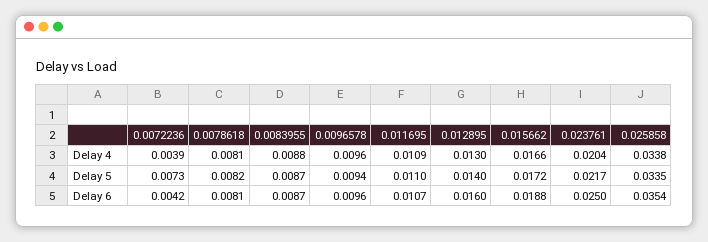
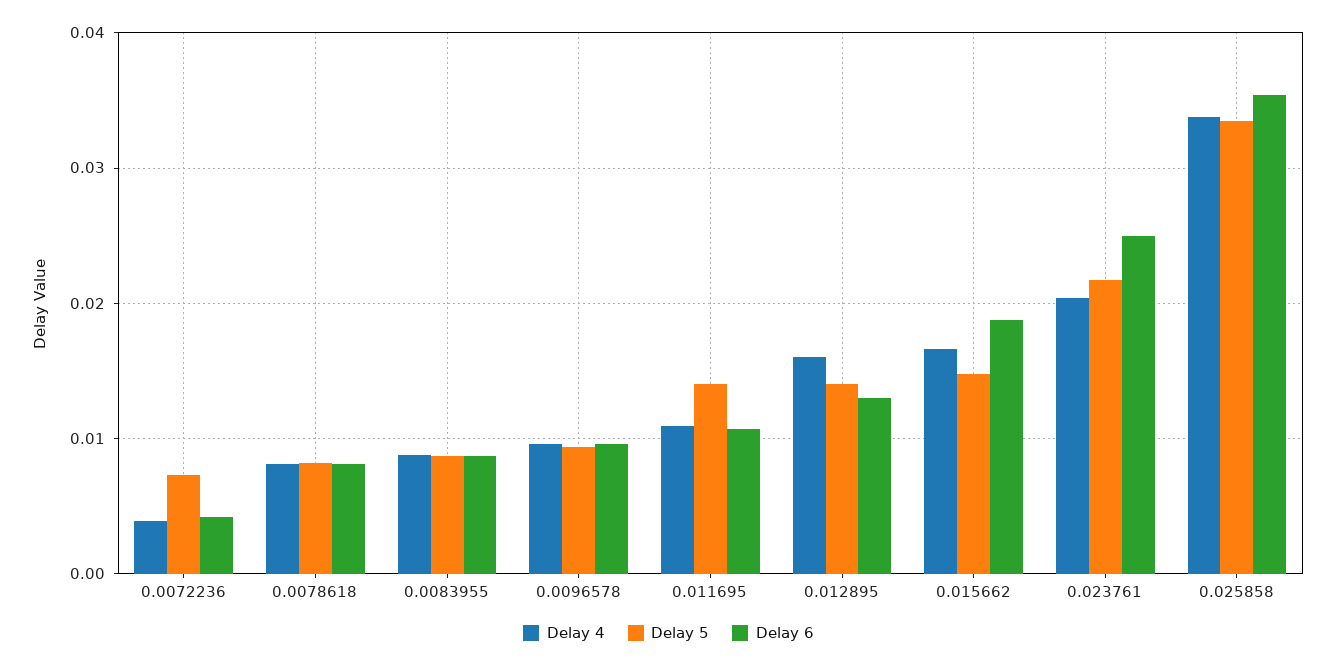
  {
    "Delay 4": {
      "0.0072236": 0.0039,
      "0.0078618": 0.0081,
      "0.0083955": 0.0088,
      "0.0096578": 0.0096,
      "0.011695": 0.0109,
-     "0.012895": 0.013,
+     "0.012895": 0.016,
      "0.015662": 0.0166,
      "0.023761": 0.0204,
      "0.025858": 0.0338
    },
    "Delay 5": {
      "0.0072236": 0.0073,
      "0.0078618": 0.0082,
      "0.0083955": 0.0087,
      "0.0096578": 0.0094,
-     "0.011695": 0.011,
+     "0.011695": 0.014,
      "0.012895": 0.014,
-     "0.015662": 0.0172,
+     "0.015662": 0.015,
      "0.023761": 0.0217,
      "0.025858": 0.0335
    },
    "Delay 6": {
      "0.0072236": 0.0042,
      "0.0078618": 0.0081,
      "0.0083955": 0.0087,
      "0.0096578": 0.0096,
      "0.011695": 0.0107,
-     "0.012895": 0.016,
+     "0.012895": 0.013,
      "0.015662": 0.0188,
      "0.023761": 0.025,
      "0.025858": 0.0354
    }
  }

